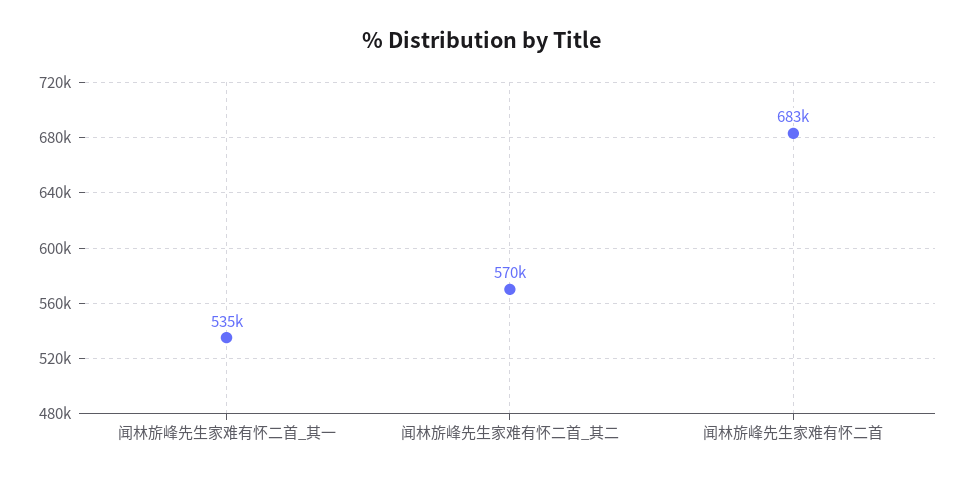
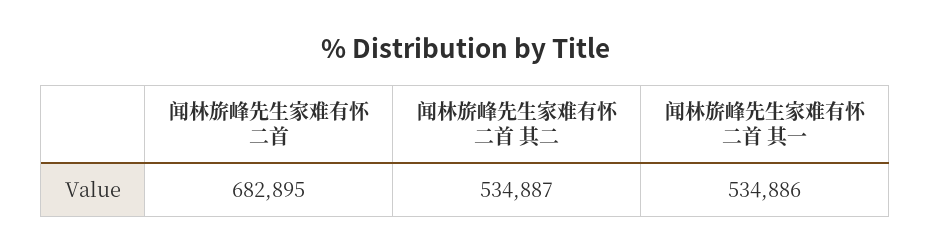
  {
    "闻林旂峰先生家难有怀二首_其一": 534886,
-   "闻林旂峰先生家难有怀二首_其二": 570000,
+   "闻林旂峰先生家难有怀二首_其二": 534887,
    "闻林旂峰先生家难有怀二首": 682895
  }

